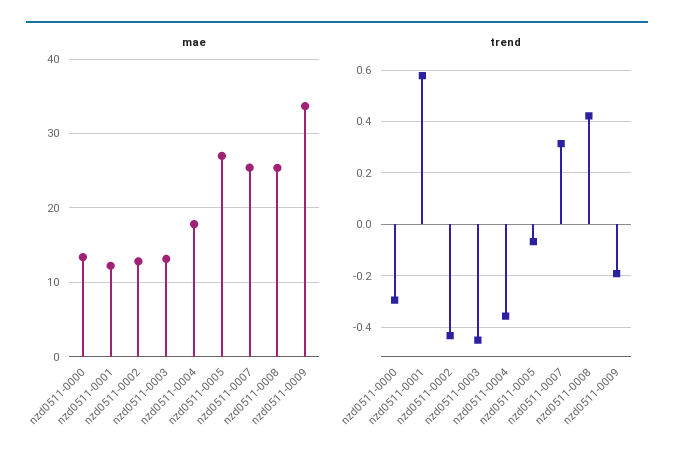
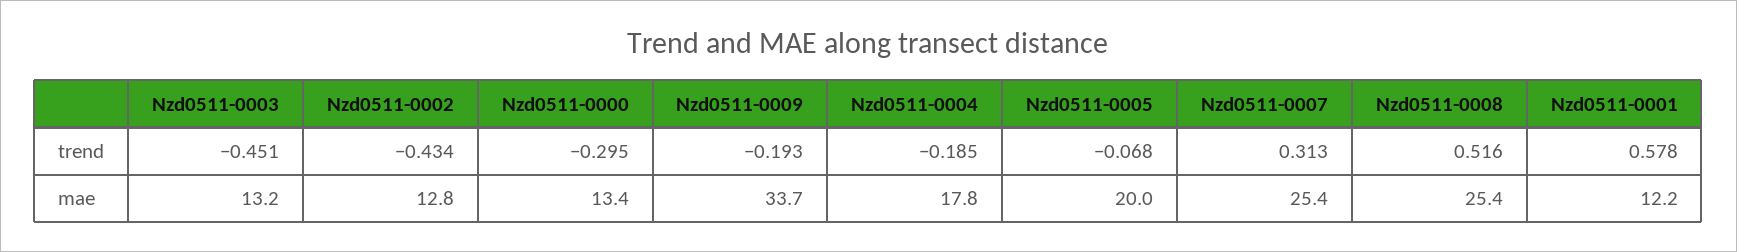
  {
    "mae": {
      "nzd0511-0000": 13.4,
      "nzd0511-0001": 12.2,
      "nzd0511-0002": 12.8,
      "nzd0511-0003": 13.2,
      "nzd0511-0004": 17.8,
-     "nzd0511-0005": 27,
+     "nzd0511-0005": 20,
      "nzd0511-0007": 25.4,
      "nzd0511-0008": 25.4,
      "nzd0511-0009": 33.7
    },
    "trend": {
      "nzd0511-0000": -0.295,
      "nzd0511-0001": 0.578,
      "nzd0511-0002": -0.434,
      "nzd0511-0003": -0.451,
-     "nzd0511-0004": -0.35,
+     "nzd0511-0004": -0.185,
      "nzd0511-0005": -0.068,
      "nzd0511-0007": 0.313,
-     "nzd0511-0008": 0.425,
+     "nzd0511-0008": 0.516,
      "nzd0511-0009": -0.193
    }
  }

